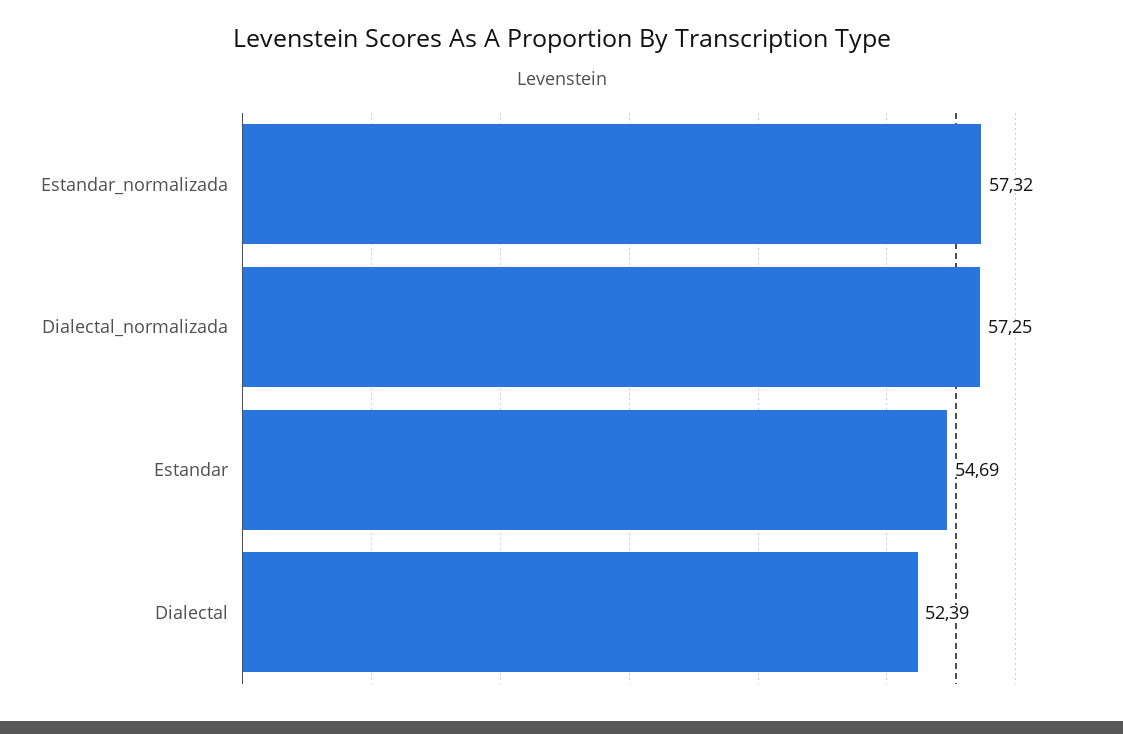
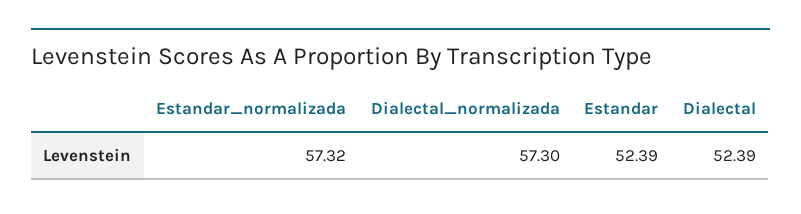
  {
    "Estandar_normalizada": 57.32,
-   "Dialectal_normalizada": 57.25,
+   "Dialectal_normalizada": 57.3,
-   "Estandar": 54.69,
+   "Estandar": 52.39,
    "Dialectal": 52.39
  }

